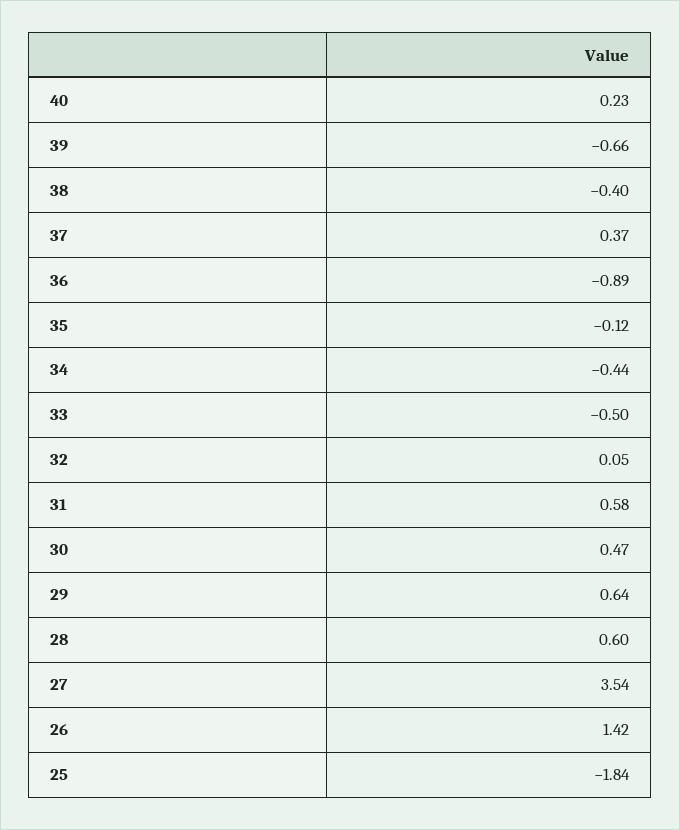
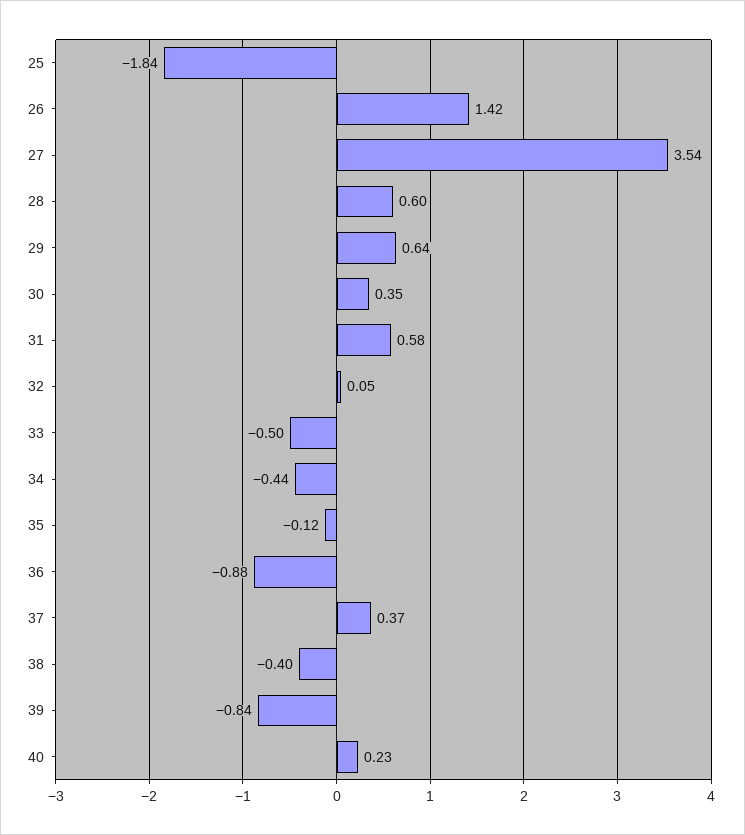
  {
    "40": 0.23,
-   "39": -0.66,
+   "39": -0.84,
    "38": -0.4,
    "37": 0.37,
-   "36": -0.89,
+   "36": -0.88,
    "35": -0.12,
    "34": -0.44,
    "33": -0.5,
    "32": 0.05,
    "31": 0.58,
-   "30": 0.47,
+   "30": 0.35,
    "29": 0.64,
    "28": 0.6,
    "27": 3.54,
    "26": 1.42,
    "25": -1.84
  }

